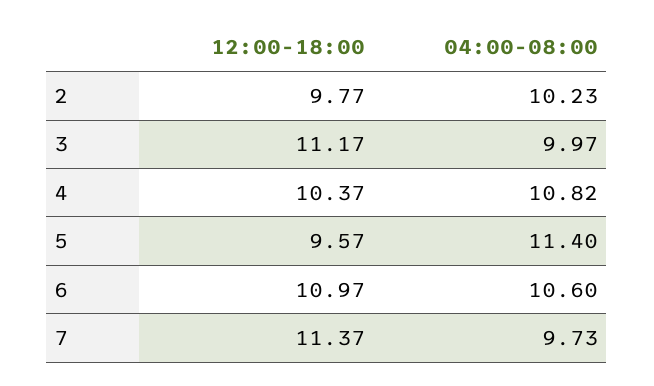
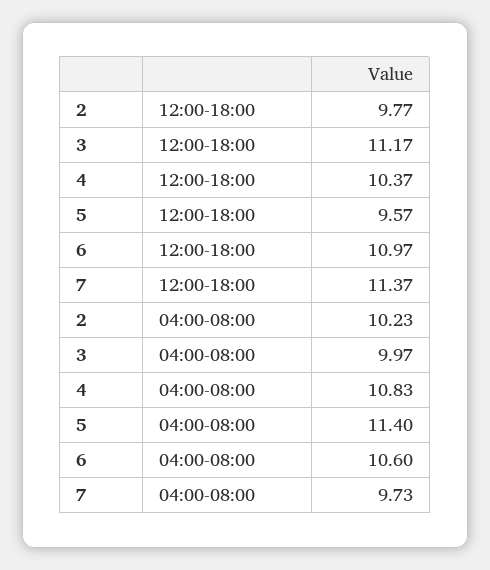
  {
    "12:00-18:00": {
      "2": 9.77,
      "3": 11.17,
      "4": 10.37,
      "5": 9.57,
      "6": 10.97,
      "7": 11.37
    },
    "04:00-08:00": {
      "2": 10.23,
      "3": 9.97,
-     "4": 10.82,
+     "4": 10.83,
      "5": 11.4,
      "6": 10.6,
      "7": 9.73
    }
  }

